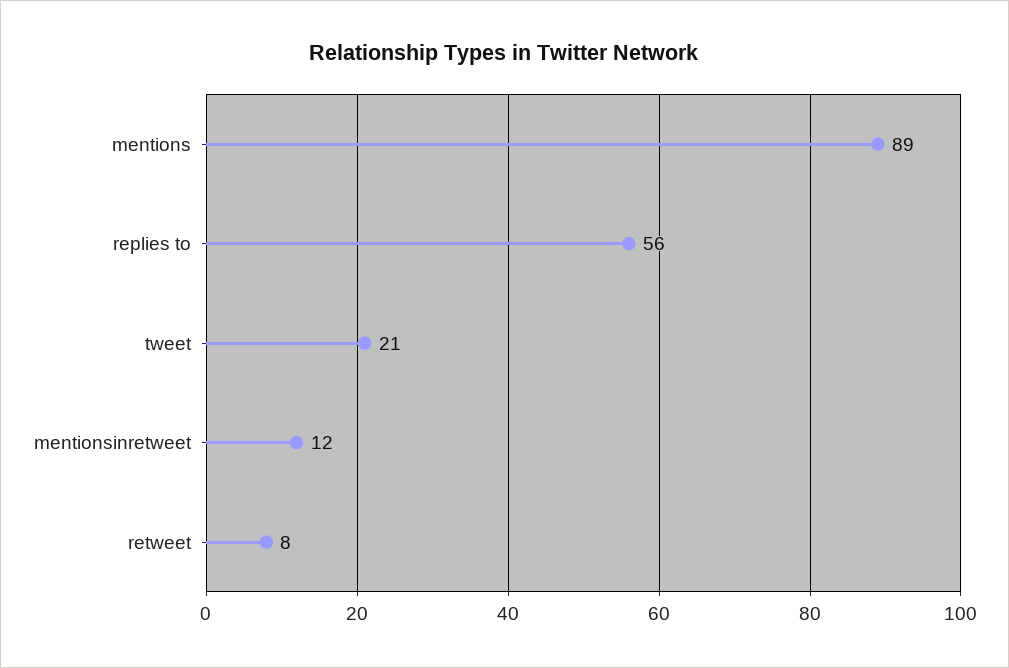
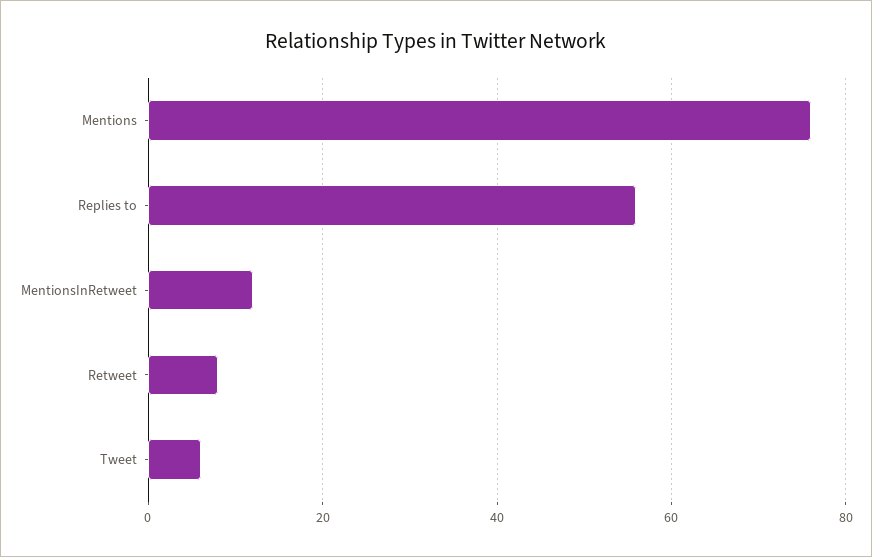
  {
-   "mentions": 89,
+   "mentions": 75,
    "replies to": 56,
-   "tweet": 21,
+   "tweet": 5,
    "mentionsinretweet": 12,
    "retweet": 8
  }

